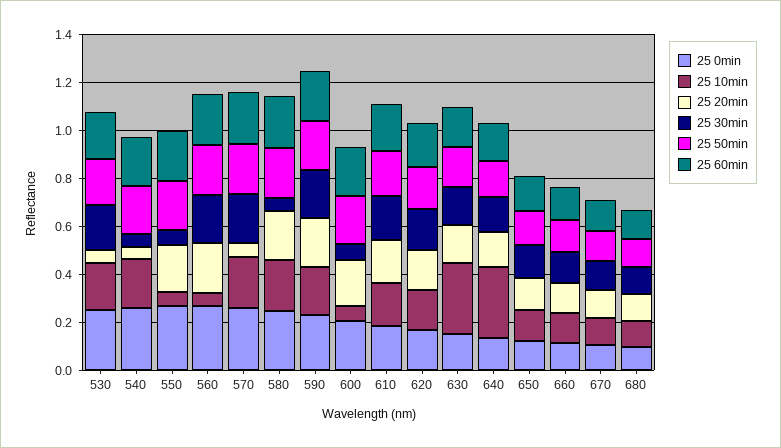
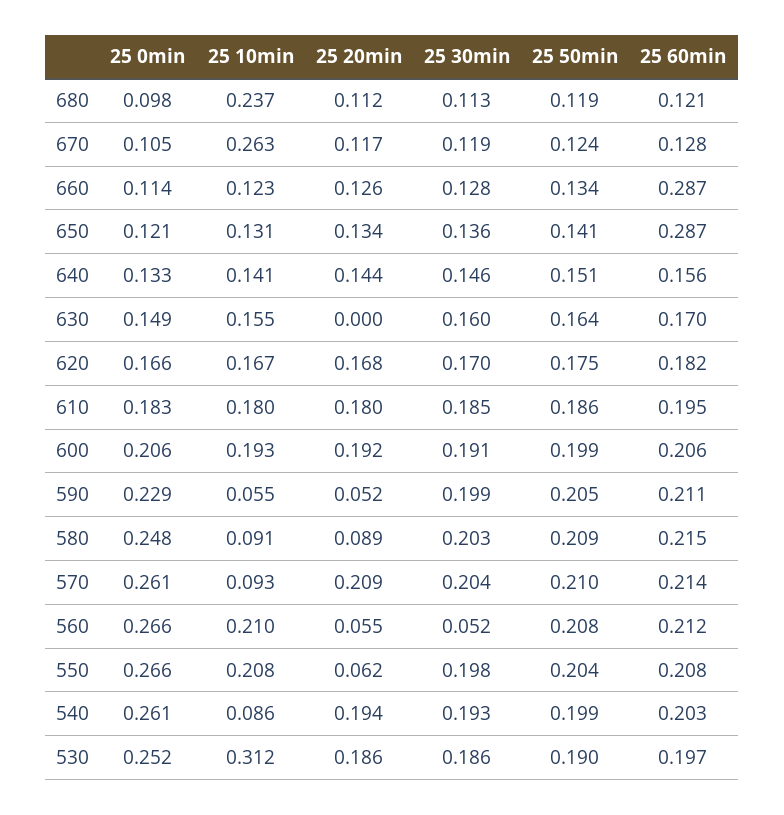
  {
    "25 0min": {
      "530": 0.252,
      "540": 0.261,
      "550": 0.266,
      "560": 0.266,
      "570": 0.261,
      "580": 0.248,
      "590": 0.229,
      "600": 0.206,
      "610": 0.183,
      "620": 0.166,
      "630": 0.149,
      "640": 0.133,
      "650": 0.121,
      "660": 0.114,
      "670": 0.105,
      "680": 0.098
    },
    "25 10min": {
-     "530": 0.2,
+     "530": 0.312,
-     "540": 0.2,
+     "540": 0.086,
-     "550": 0.05,
+     "550": 0.208,
-     "560": 0.05,
+     "560": 0.21,
-     "570": 0.2,
+     "570": 0.093,
-     "580": 0.2,
+     "580": 0.091,
-     "590": 0.2,
+     "590": 0.055,
-     "600": 0.05,
+     "600": 0.193,
      "610": 0.18,
      "620": 0.167,
-     "630": 0.3,
+     "630": 0.155,
-     "640": 0.3,
+     "640": 0.141,
      "650": 0.131,
      "660": 0.123,
-     "670": 0.1,
+     "670": 0.263,
-     "680": 0.1
+     "680": 0.237
    },
    "25 20min": {
-     "530": 0.05,
+     "530": 0.186,
-     "540": 0.05,
+     "540": 0.194,
-     "550": 0.2,
+     "550": 0.062,
-     "560": 0.2,
+     "560": 0.055,
-     "570": 0.05,
+     "570": 0.209,
-     "580": 0.2,
+     "580": 0.089,
-     "590": 0.2,
+     "590": 0.052,
      "600": 0.192,
      "610": 0.18,
      "620": 0.168,
-     "630": 0.15,
+     "630": 0,
      "640": 0.144,
      "650": 0.134,
      "660": 0.126,
      "670": 0.117,
      "680": 0.112
    },
    "25 30min": {
      "530": 0.186,
-     "540": 0.05,
+     "540": 0.193,
-     "550": 0.05,
+     "550": 0.198,
-     "560": 0.2,
+     "560": 0.052,
      "570": 0.204,
-     "580": 0.05,
+     "580": 0.203,
      "590": 0.199,
-     "600": 0.05,
+     "600": 0.191,
      "610": 0.185,
      "620": 0.17,
      "630": 0.16,
      "640": 0.146,
      "650": 0.136,
      "660": 0.128,
      "670": 0.119,
      "680": 0.113
    },
    "25 50min": {
      "530": 0.19,
      "540": 0.199,
      "550": 0.204,
      "560": 0.208,
      "570": 0.21,
      "580": 0.209,
      "590": 0.205,
      "600": 0.199,
      "610": 0.186,
      "620": 0.175,
      "630": 0.164,
      "640": 0.151,
      "650": 0.141,
      "660": 0.134,
      "670": 0.124,
      "680": 0.119
    },
    "25 60min": {
      "530": 0.197,
      "540": 0.203,
      "550": 0.208,
      "560": 0.212,
      "570": 0.214,
      "580": 0.215,
      "590": 0.211,
      "600": 0.206,
      "610": 0.195,
      "620": 0.182,
      "630": 0.17,
      "640": 0.156,
-     "650": 0.15,
+     "650": 0.287,
-     "660": 0.15,
+     "660": 0.287,
      "670": 0.128,
      "680": 0.121
    }
  }

